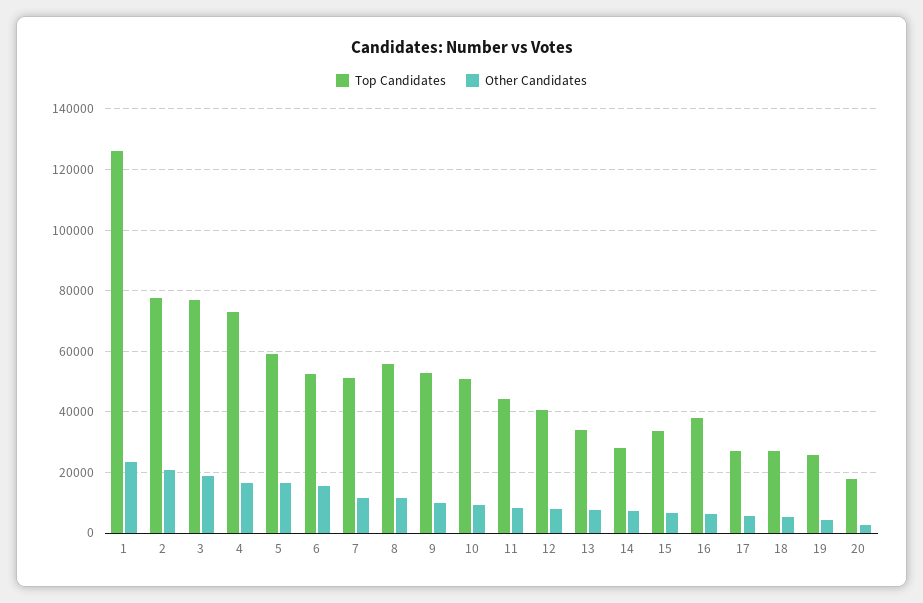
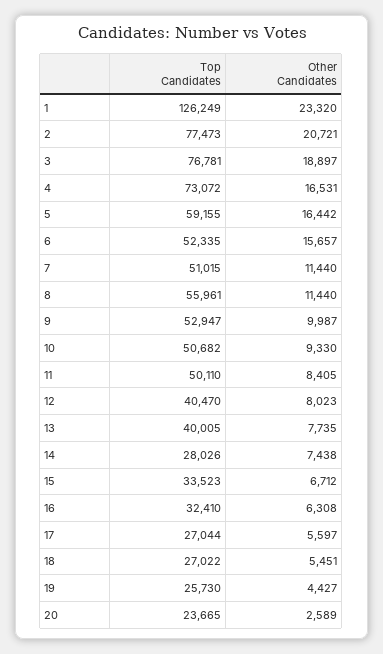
  {
    "Top Candidates": {
      "1": 126249,
      "2": 77473,
      "3": 76781,
      "4": 73072,
      "5": 59155,
      "6": 52335,
      "7": 51015,
      "8": 55961,
      "9": 52947,
      "10": 50682,
-     "11": 44000,
+     "11": 50110,
      "12": 40470,
-     "13": 34000,
+     "13": 40005,
      "14": 28026,
      "15": 33523,
-     "16": 38000,
+     "16": 32410,
      "17": 27044,
      "18": 27022,
      "19": 25730,
-     "20": 18000
+     "20": 23665
    },
    "Other Candidates": {
      "1": 23320,
      "2": 20721,
      "3": 18897,
      "4": 16531,
      "5": 16442,
      "6": 15657,
      "7": 11440,
      "8": 11440,
      "9": 9987,
      "10": 9330,
      "11": 8405,
      "12": 8023,
      "13": 7735,
      "14": 7438,
      "15": 6712,
      "16": 6308,
      "17": 5597,
      "18": 5451,
      "19": 4427,
      "20": 2589
    }
  }

